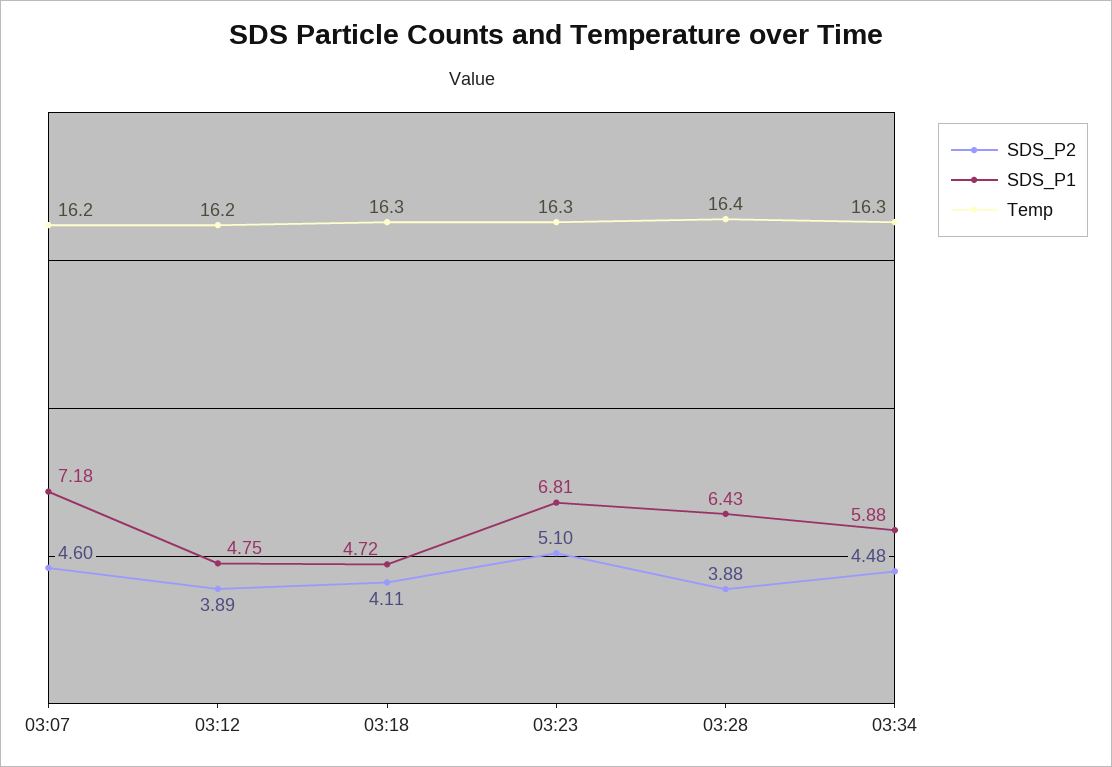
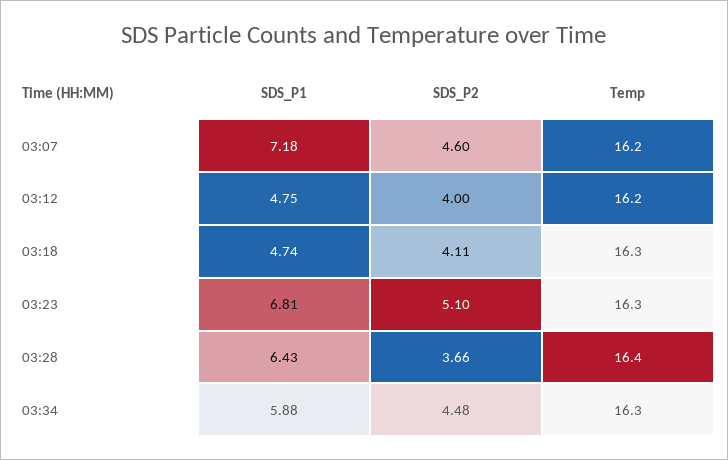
  {
    "SDS_P2": {
      "03:07": 4.6,
-     "03:12": 3.89,
+     "03:12": 4,
      "03:18": 4.11,
      "03:23": 5.1,
-     "03:28": 3.88,
+     "03:28": 3.66,
      "03:34": 4.48
    },
    "SDS_P1": {
      "03:07": 7.18,
      "03:12": 4.75,
-     "03:18": 4.72,
+     "03:18": 4.74,
      "03:23": 6.81,
      "03:28": 6.43,
      "03:34": 5.88
    },
    "Temp": {
      "03:07": 16.2,
      "03:12": 16.2,
      "03:18": 16.3,
      "03:23": 16.3,
      "03:28": 16.4,
      "03:34": 16.3
    }
  }

